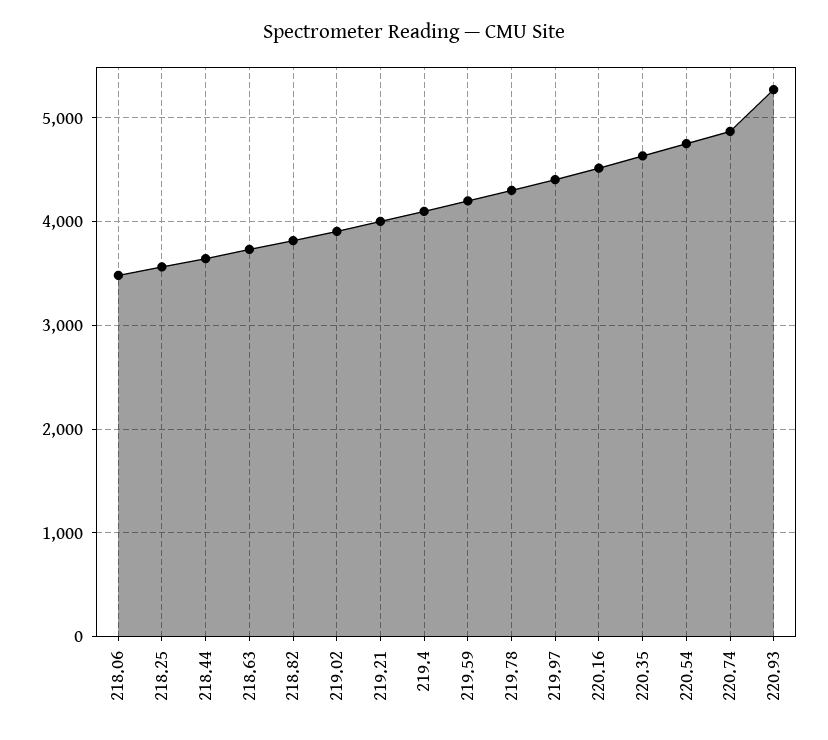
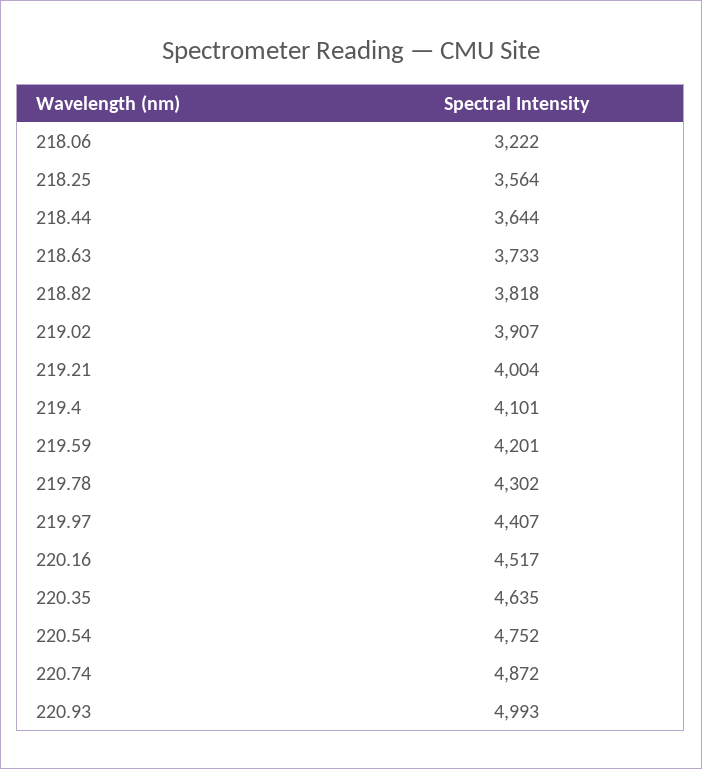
  {
-   "218.06": 3500,
+   "218.06": 3222,
    "218.25": 3564,
    "218.44": 3644,
    "218.63": 3733,
    "218.82": 3818,
    "219.02": 3907,
    "219.21": 4004,
    "219.4": 4101,
    "219.59": 4201,
    "219.78": 4302,
    "219.97": 4407,
    "220.16": 4517,
    "220.35": 4635,
    "220.54": 4752,
    "220.74": 4872,
-   "220.93": 5300
+   "220.93": 4993
  }

